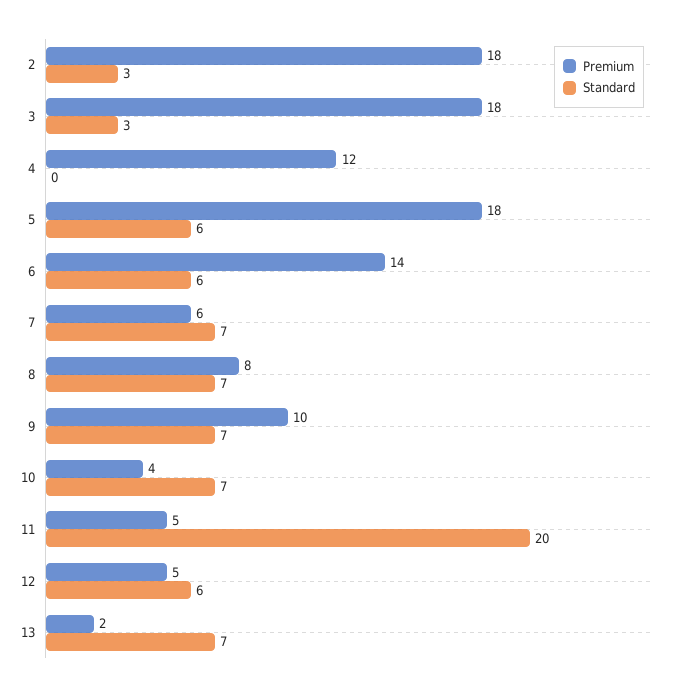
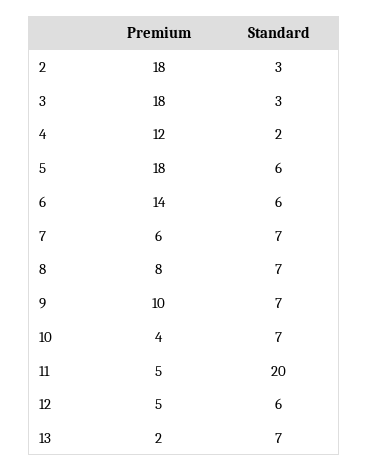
  {
    "Premium": {
      "2": 18,
      "3": 18,
      "4": 12,
      "5": 18,
      "6": 14,
      "7": 6,
      "8": 8,
      "9": 10,
      "10": 4,
      "11": 5,
      "12": 5,
      "13": 2
    },
    "Standard": {
      "2": 3,
      "3": 3,
-     "4": 0,
+     "4": 2,
      "5": 6,
      "6": 6,
      "7": 7,
      "8": 7,
      "9": 7,
      "10": 7,
      "11": 20,
      "12": 6,
      "13": 7
    }
  }

